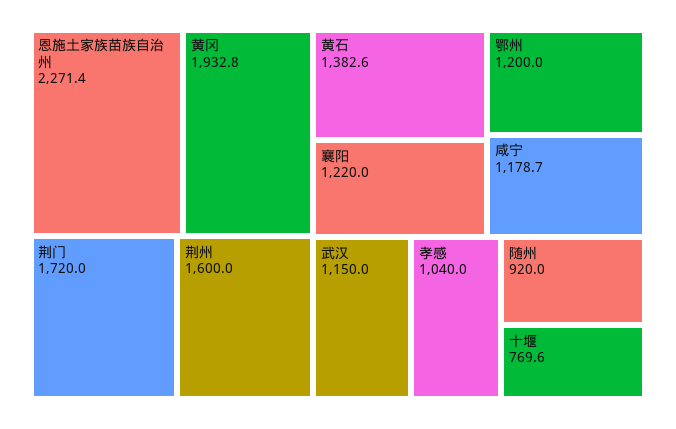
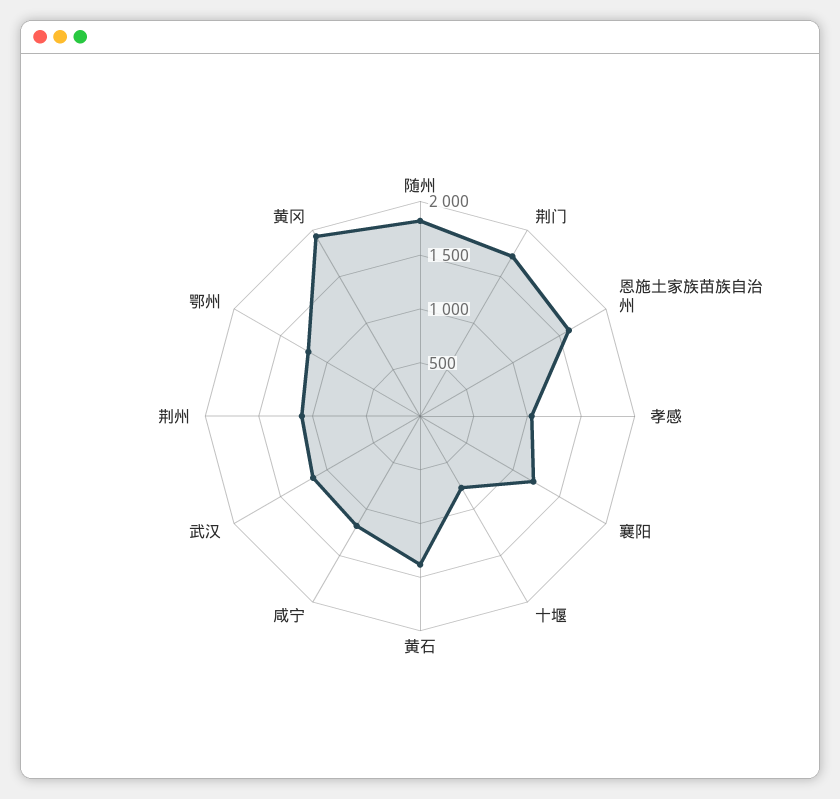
  {
-   "恩施土家族苗族自治州": 2271.4,
+   "恩施土家族苗族自治州": 1600,
    "黄冈": 1932.8,
    "荆门": 1720,
-   "荆州": 1600,
+   "荆州": 1100,
    "黄石": 1382.6,
    "襄阳": 1220,
    "鄂州": 1200,
    "咸宁": 1178.7,
    "武汉": 1150,
    "孝感": 1040,
-   "随州": 920,
+   "随州": 1800,
    "十堰": 769.6
  }

